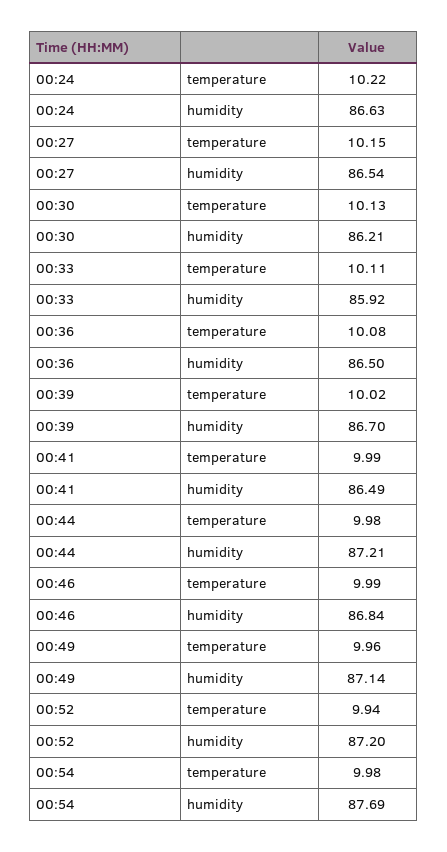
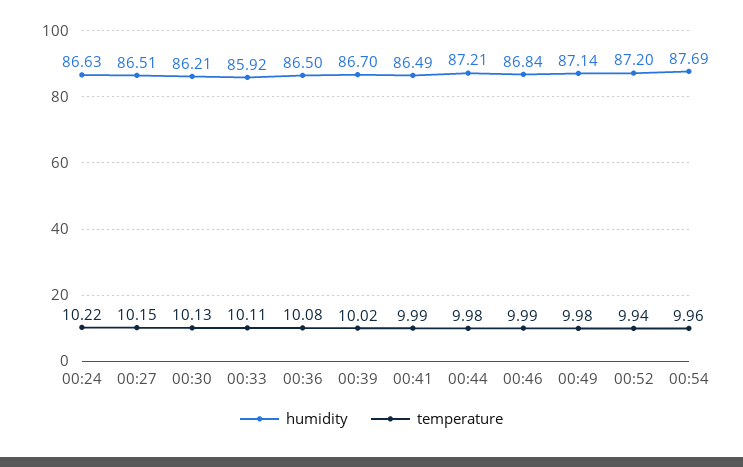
  {
    "temperature": {
      "00:24": 10.22,
      "00:27": 10.15,
      "00:30": 10.13,
      "00:33": 10.11,
      "00:36": 10.08,
      "00:39": 10.02,
      "00:41": 9.99,
      "00:44": 9.98,
      "00:46": 9.99,
-     "00:49": 9.96,
+     "00:49": 9.98,
      "00:52": 9.94,
-     "00:54": 9.98
+     "00:54": 9.96
    },
    "humidity": {
      "00:24": 86.63,
-     "00:27": 86.54,
+     "00:27": 86.51,
      "00:30": 86.21,
      "00:33": 85.92,
      "00:36": 86.5,
      "00:39": 86.7,
      "00:41": 86.49,
      "00:44": 87.21,
      "00:46": 86.84,
      "00:49": 87.14,
      "00:52": 87.2,
      "00:54": 87.69
    }
  }

